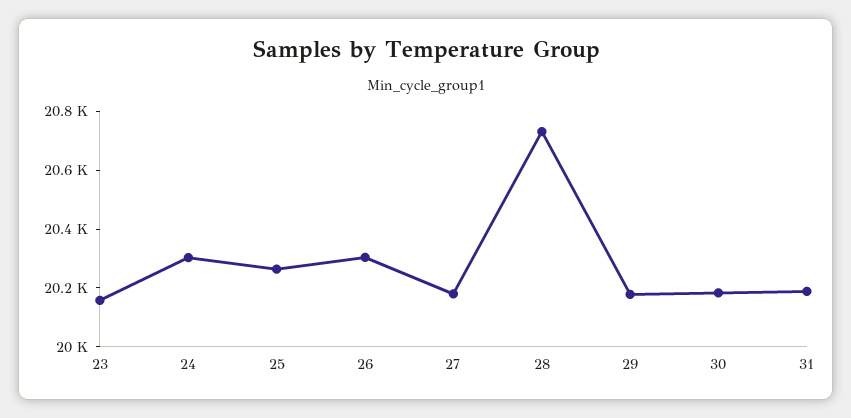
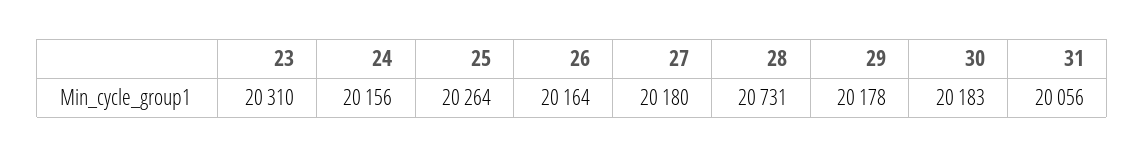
  {
-   "23": 20150,
+   "23": 20310,
-   "24": 20300,
+   "24": 20156,
    "25": 20264,
-   "26": 20300,
+   "26": 20164,
    "27": 20180,
    "28": 20731,
    "29": 20178,
    "30": 20183,
-   "31": 20200
+   "31": 20056
  }

